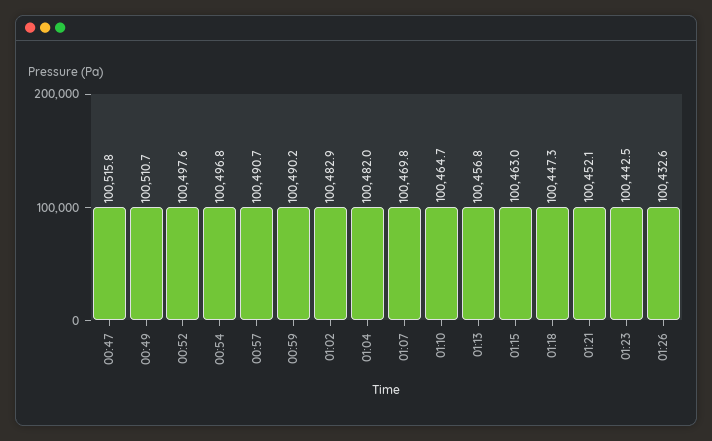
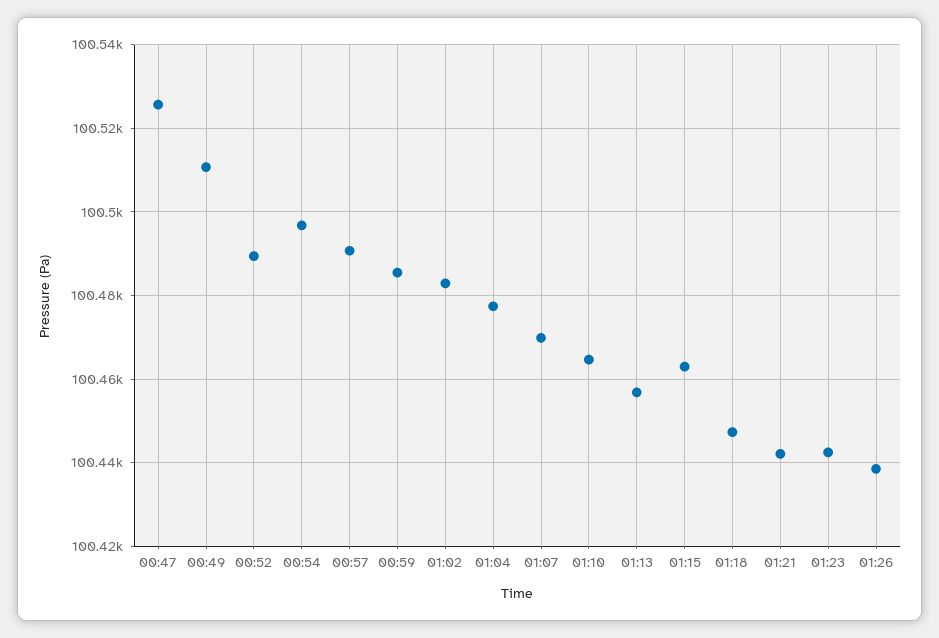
  {
-   "00:47": 100515.8,
+   "00:47": 100526,
    "00:49": 100510.7,
-   "00:52": 100497.6,
+   "00:52": 100490,
    "00:54": 100496.8,
    "00:57": 100490.7,
-   "00:59": 100490.2,
+   "00:59": 100486,
    "01:02": 100482.9,
-   "01:04": 100482,
+   "01:04": 100478,
    "01:07": 100469.8,
    "01:10": 100464.7,
    "01:13": 100456.8,
    "01:15": 100463,
    "01:18": 100447.3,
-   "01:21": 100452.1,
+   "01:21": 100442,
    "01:23": 100442.5,
-   "01:26": 100432.6
+   "01:26": 100438
  }

